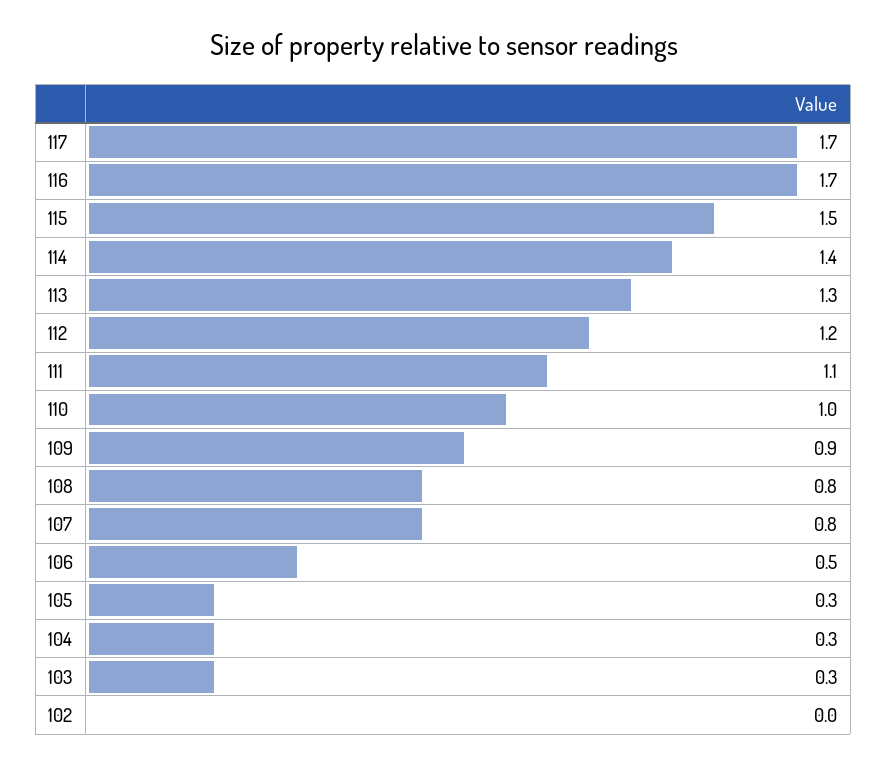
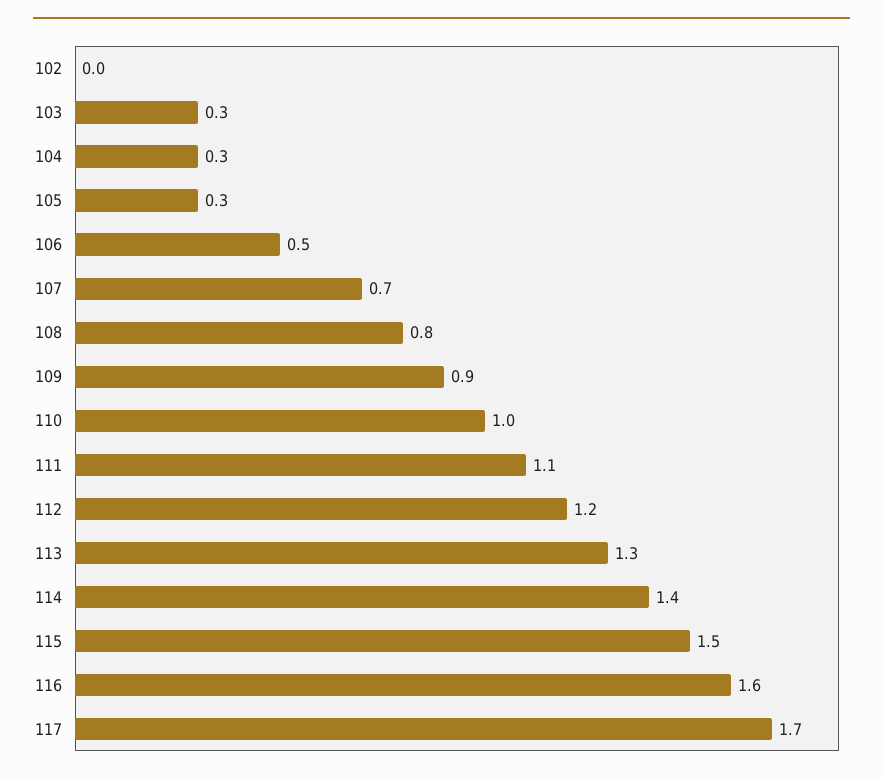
  {
    "117": 1.7,
-   "116": 1.7,
+   "116": 1.6,
    "115": 1.5,
    "114": 1.4,
    "113": 1.3,
    "112": 1.2,
    "111": 1.1,
    "110": 1,
    "109": 0.9,
    "108": 0.8,
-   "107": 0.8,
+   "107": 0.7,
    "106": 0.5,
    "105": 0.3,
    "104": 0.3,
    "103": 0.3,
    "102": 0
  }

